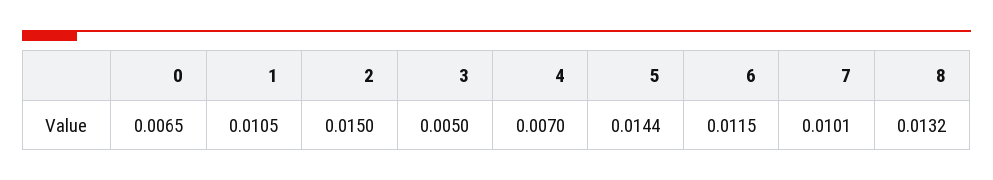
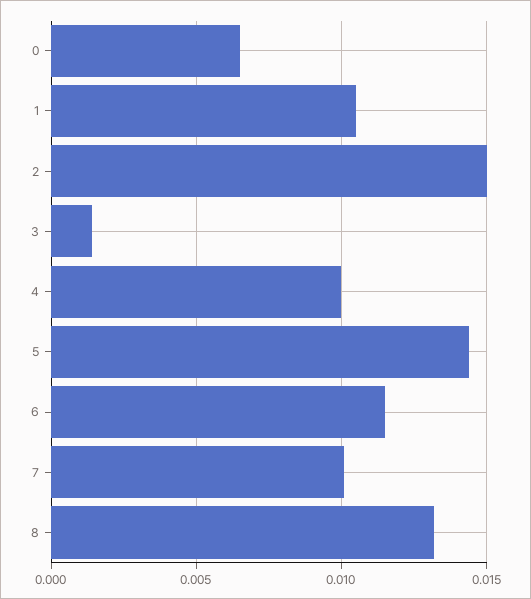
  {
    "0": 0.0065,
    "1": 0.0105,
    "2": 0.015,
-   "3": 0.005,
+   "3": 0.0015,
-   "4": 0.007,
+   "4": 0.01,
    "5": 0.0144,
    "6": 0.0115,
    "7": 0.0101,
    "8": 0.0132
  }

